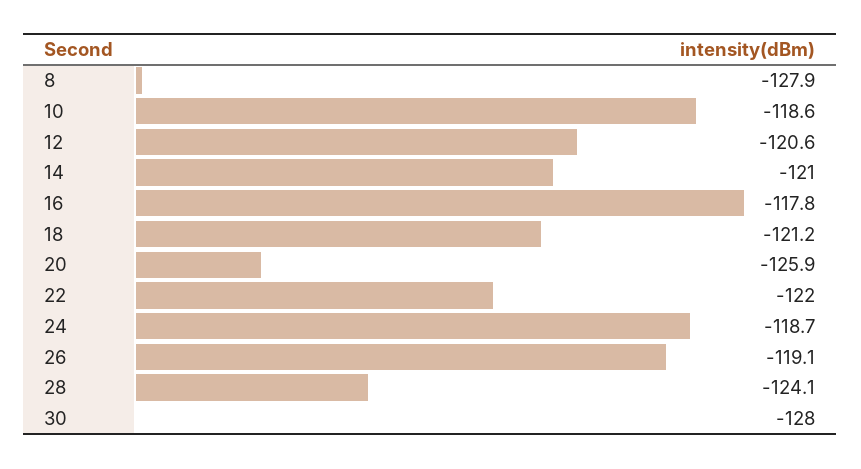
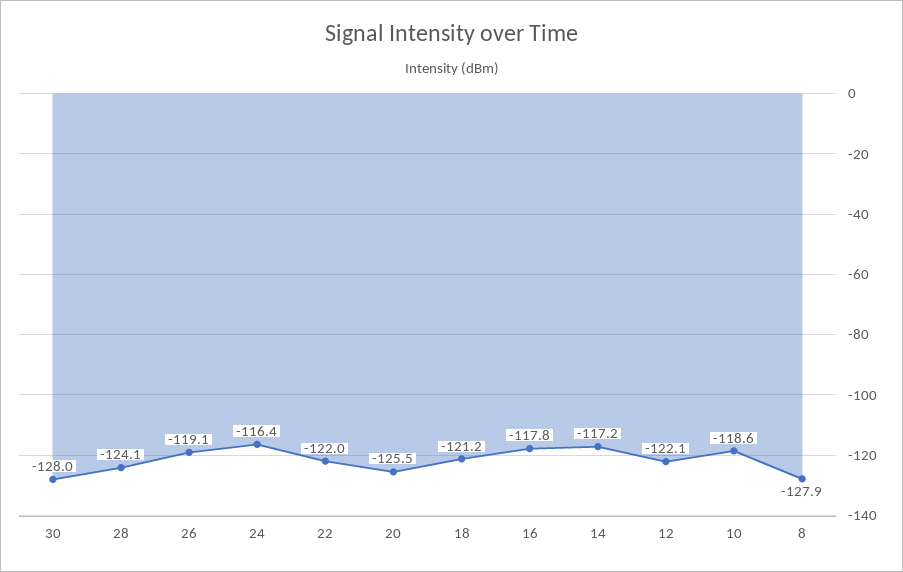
  {
    "8": -127.9,
    "10": -118.6,
-   "12": -120.6,
+   "12": -122.1,
-   "14": -121,
+   "14": -117.2,
    "16": -117.8,
    "18": -121.2,
-   "20": -125.9,
+   "20": -125.5,
    "22": -122,
-   "24": -118.7,
+   "24": -116.4,
    "26": -119.1,
    "28": -124.1,
    "30": -128
  }

